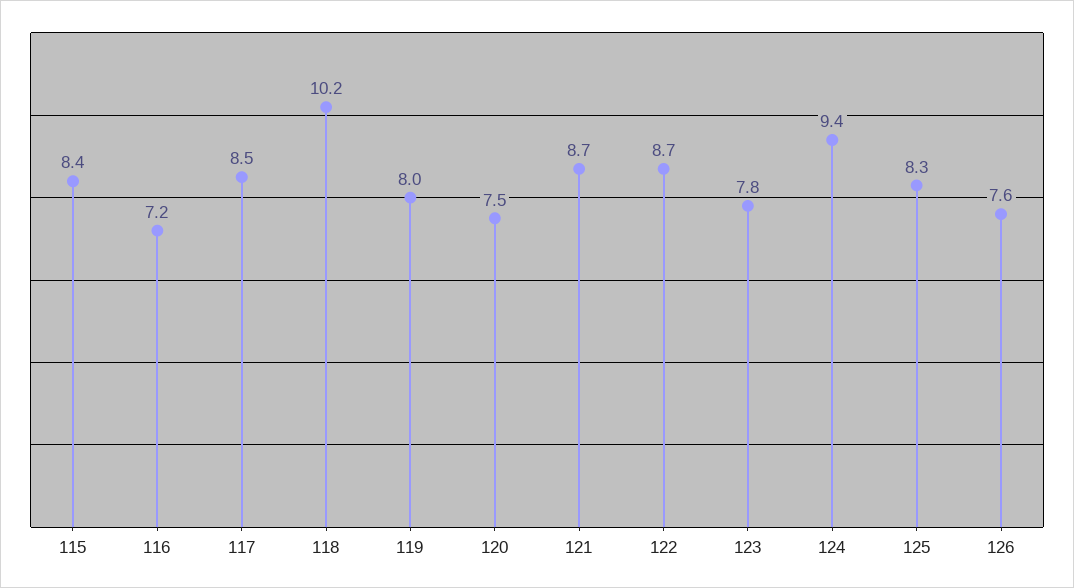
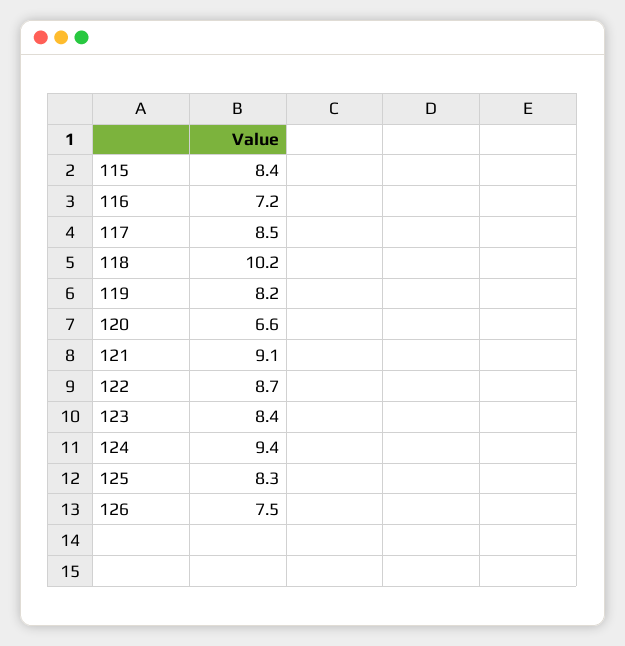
  {
    "115": 8.4,
    "116": 7.2,
    "117": 8.5,
    "118": 10.2,
-   "119": 8,
+   "119": 8.2,
-   "120": 7.5,
+   "120": 6.6,
-   "121": 8.7,
+   "121": 9.1,
    "122": 8.7,
-   "123": 7.8,
+   "123": 8.4,
    "124": 9.4,
    "125": 8.3,
-   "126": 7.6
+   "126": 7.5
  }

